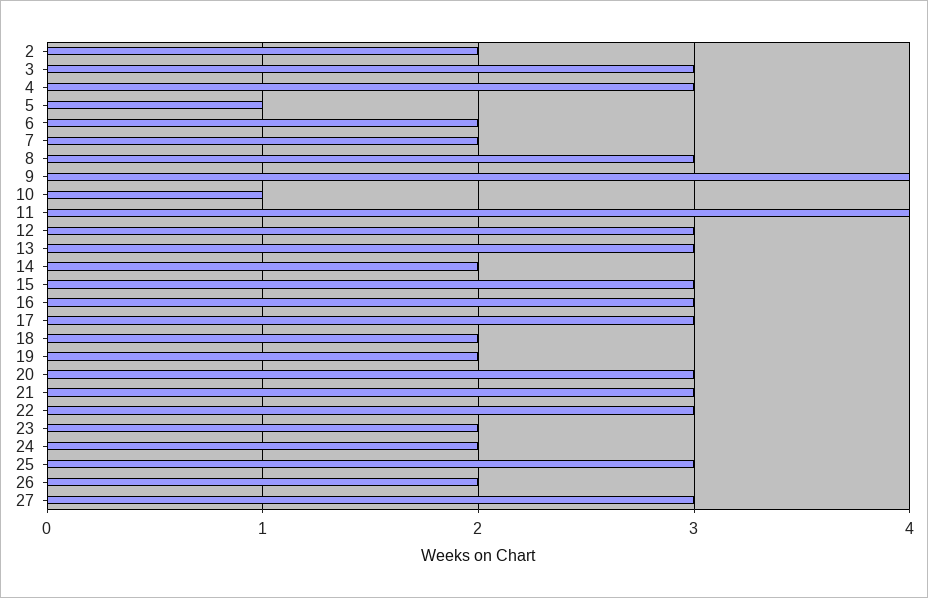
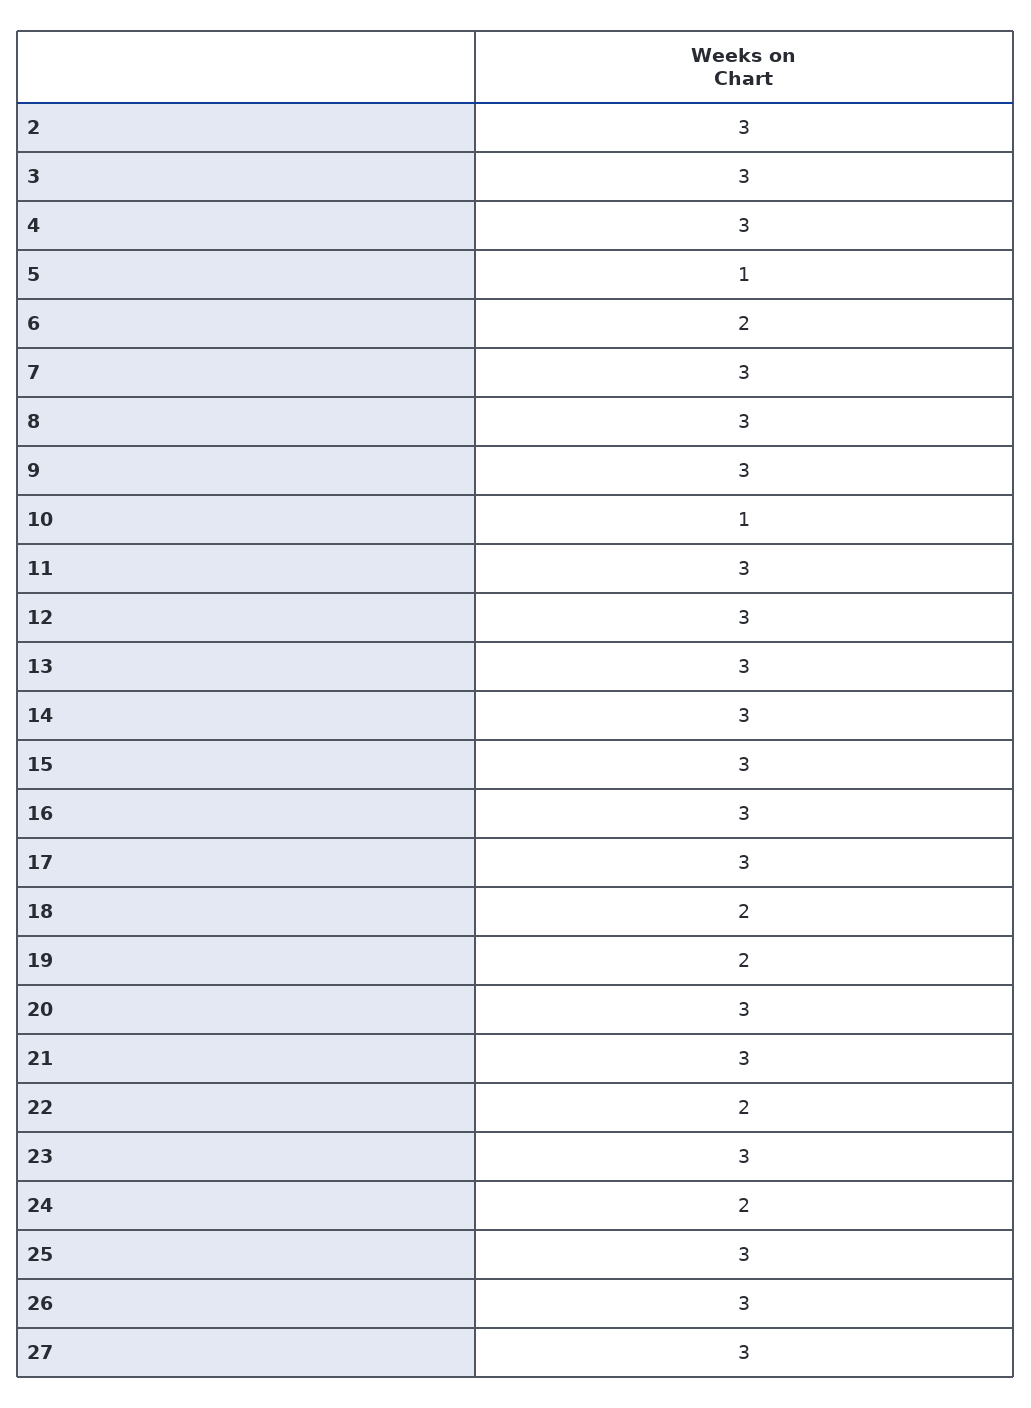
  {
-   "2": 2,
+   "2": 3,
    "3": 3,
    "4": 3,
    "5": 1,
    "6": 2,
-   "7": 2,
+   "7": 3,
    "8": 3,
-   "9": 4,
+   "9": 3,
    "10": 1,
-   "11": 4,
+   "11": 3,
    "12": 3,
    "13": 3,
-   "14": 2,
+   "14": 3,
    "15": 3,
    "16": 3,
    "17": 3,
    "18": 2,
    "19": 2,
    "20": 3,
    "21": 3,
-   "22": 3,
+   "22": 2,
-   "23": 2,
+   "23": 3,
    "24": 2,
    "25": 3,
-   "26": 2,
+   "26": 3,
    "27": 3
  }

